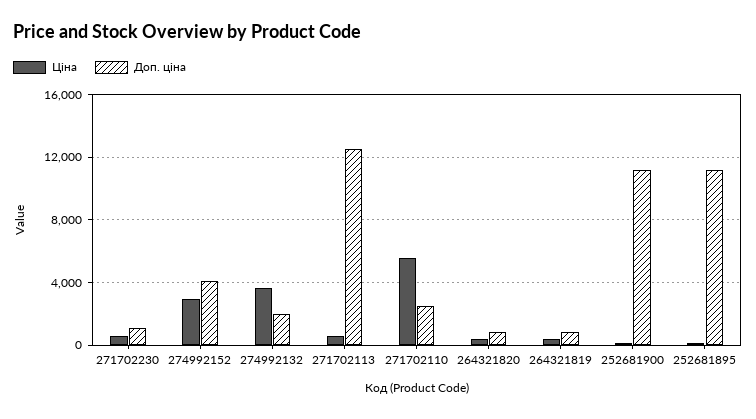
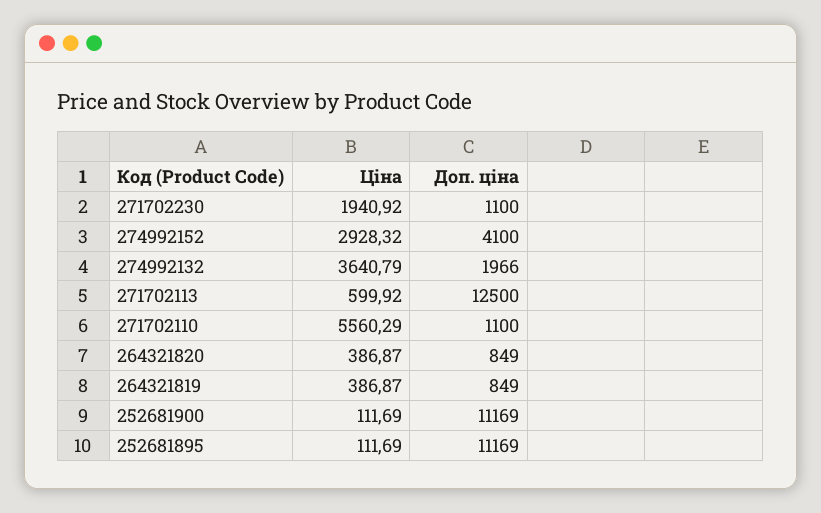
  {
    "Ціна": {
-     "271702230": 500,
+     "271702230": 1940.92,
      "274992152": 2928.32,
      "274992132": 3640.79,
      "271702113": 599.92,
      "271702110": 5560.29,
      "264321820": 386.87,
      "264321819": 386.87,
      "252681900": 111.69,
      "252681895": 111.69
    },
    "Доп. ціна": {
      "271702230": 1100,
      "274992152": 4100,
      "274992132": 1966,
      "271702113": 12500,
-     "271702110": 2500,
+     "271702110": 1100,
      "264321820": 849,
      "264321819": 849,
      "252681900": 11169,
      "252681895": 11169
    }
  }

